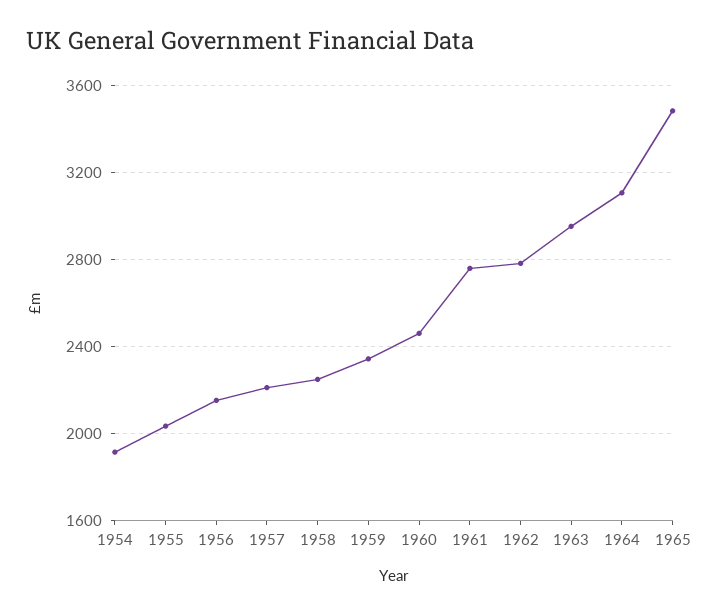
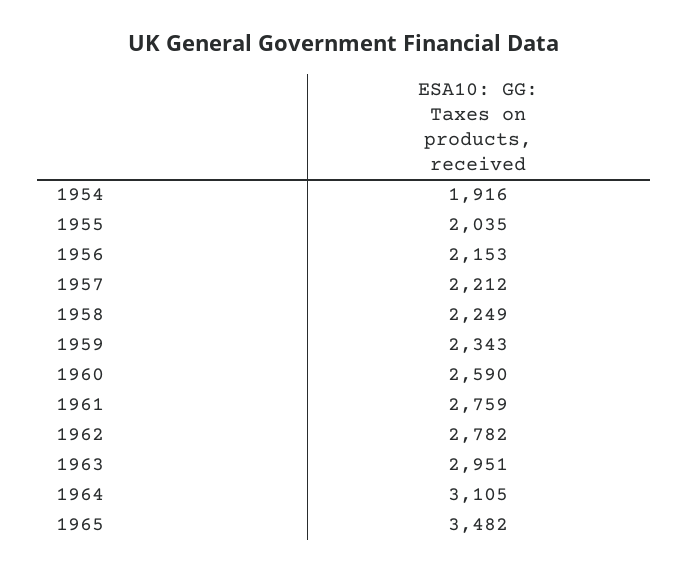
  {
    "1954": 1916,
    "1955": 2035,
    "1956": 2153,
    "1957": 2212,
    "1958": 2249,
    "1959": 2343,
-   "1960": 2450,
+   "1960": 2590,
    "1961": 2759,
    "1962": 2782,
    "1963": 2951,
    "1964": 3105,
    "1965": 3482
  }

